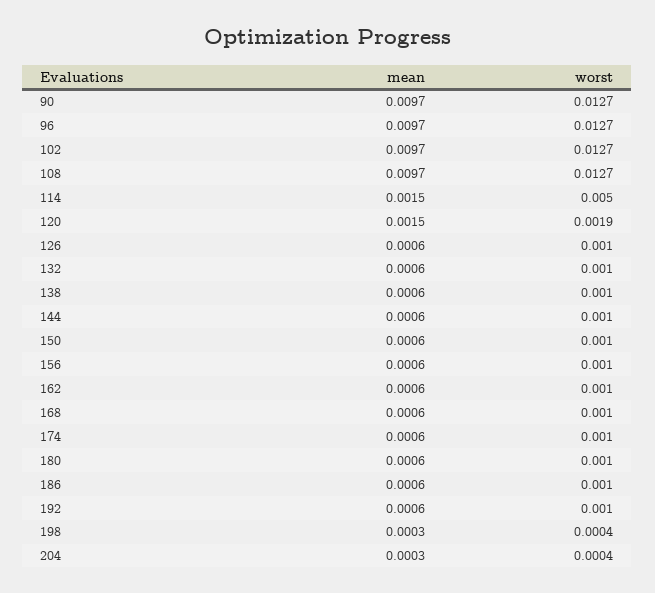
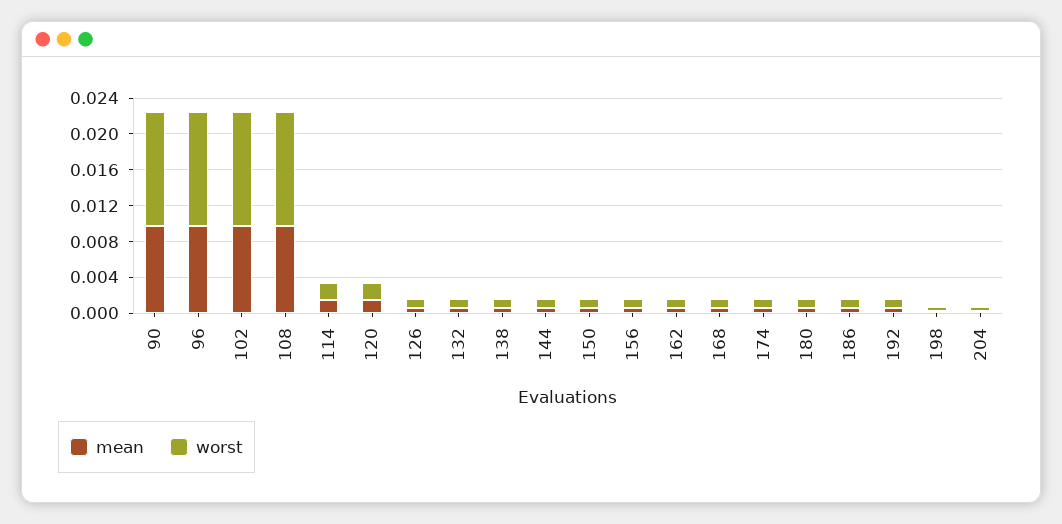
  {
    "mean": {
      "90": 0.0097,
      "96": 0.0097,
      "102": 0.0097,
      "108": 0.0097,
      "114": 0.0015,
      "120": 0.0015,
      "126": 0.0006,
      "132": 0.0006,
      "138": 0.0006,
      "144": 0.0006,
      "150": 0.0006,
      "156": 0.0006,
      "162": 0.0006,
      "168": 0.0006,
      "174": 0.0006,
      "180": 0.0006,
      "186": 0.0006,
      "192": 0.0006,
      "198": 0.0003,
      "204": 0.0003
    },
    "worst": {
      "90": 0.0127,
      "96": 0.0127,
      "102": 0.0127,
      "108": 0.0127,
-     "114": 0.005,
+     "114": 0.002,
      "120": 0.0019,
      "126": 0.001,
      "132": 0.001,
      "138": 0.001,
      "144": 0.001,
      "150": 0.001,
      "156": 0.001,
      "162": 0.001,
      "168": 0.001,
      "174": 0.001,
      "180": 0.001,
      "186": 0.001,
      "192": 0.001,
      "198": 0.0004,
      "204": 0.0004
    }
  }

